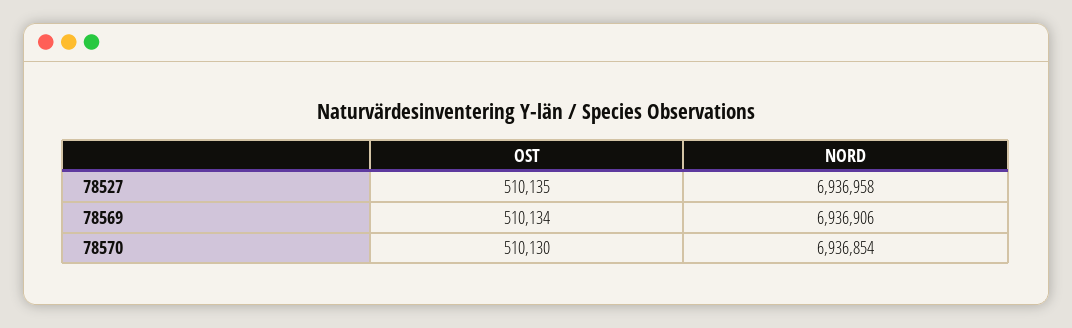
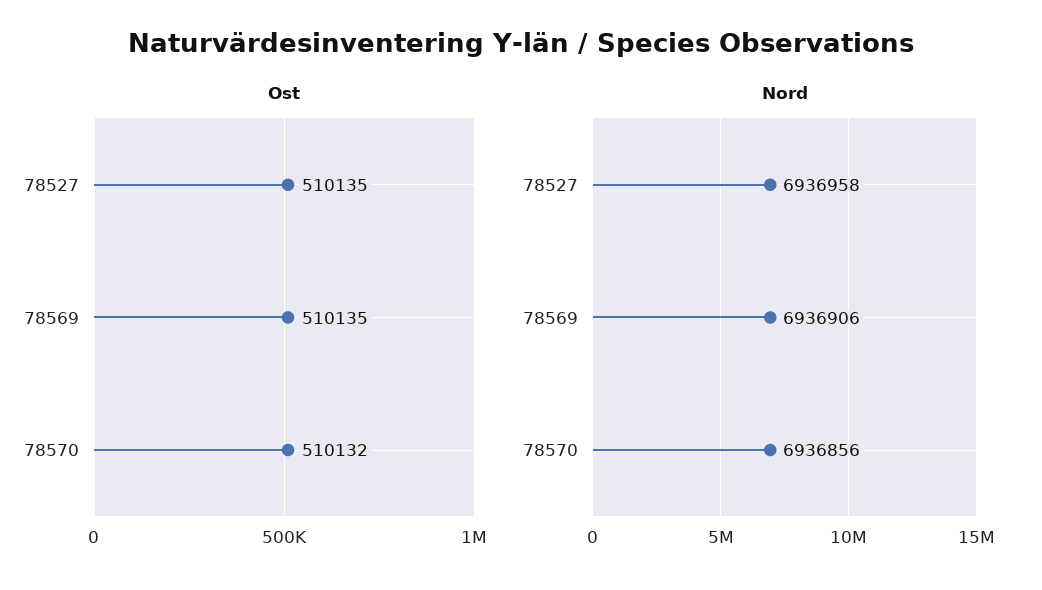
  {
    "OST": {
      "78527": 510135,
-     "78569": 510134,
+     "78569": 510135,
-     "78570": 510130
+     "78570": 510132
    },
    "NORD": {
      "78527": 6936958,
      "78569": 6936906,
-     "78570": 6936854
+     "78570": 6936856
    }
  }

